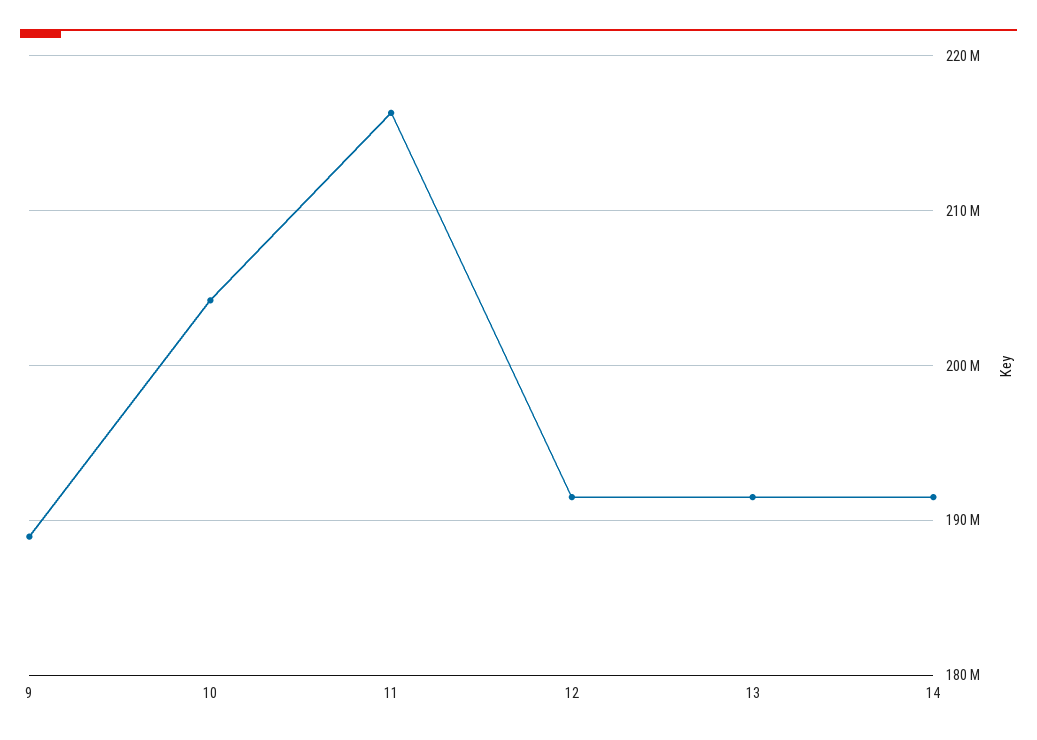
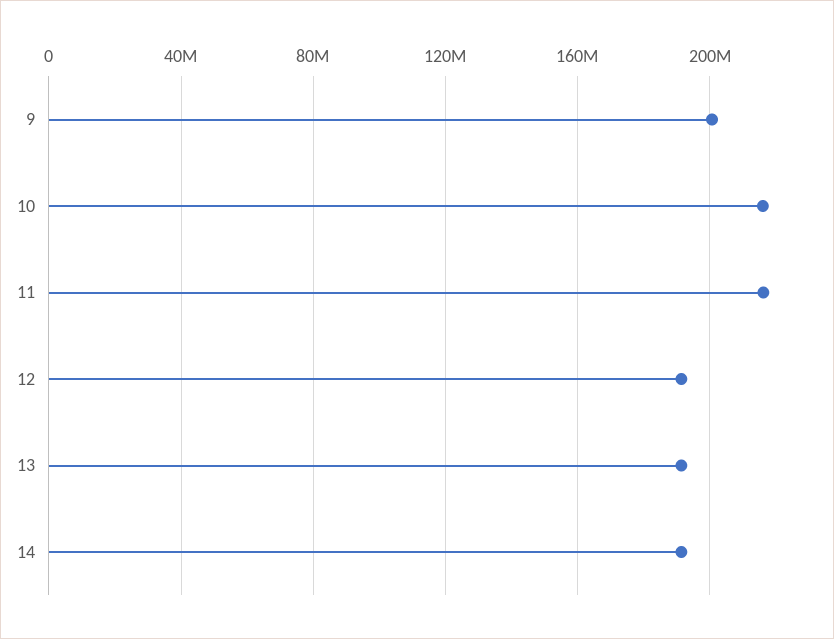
  {
-   "9": 189000000,
+   "9": 200000000,
-   "10": 204000000,
+   "10": 215000000,
    "11": 216000000,
    "12": 191000000,
    "13": 191000000,
    "14": 191000000
  }

